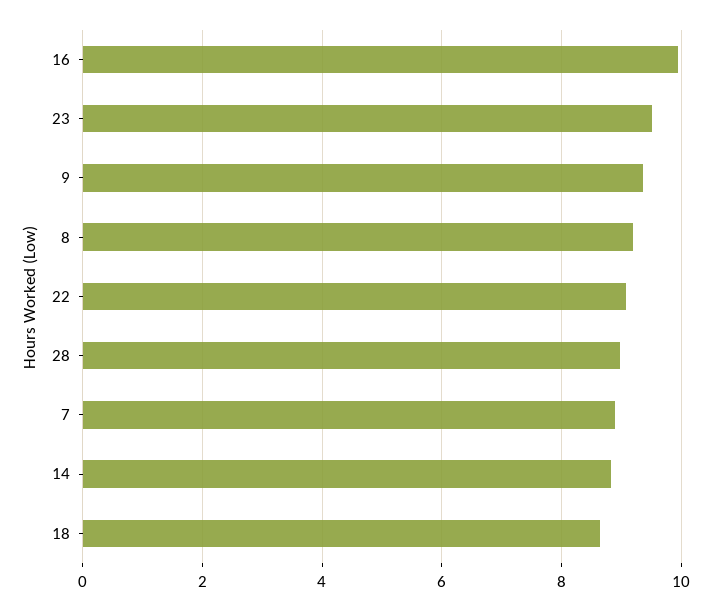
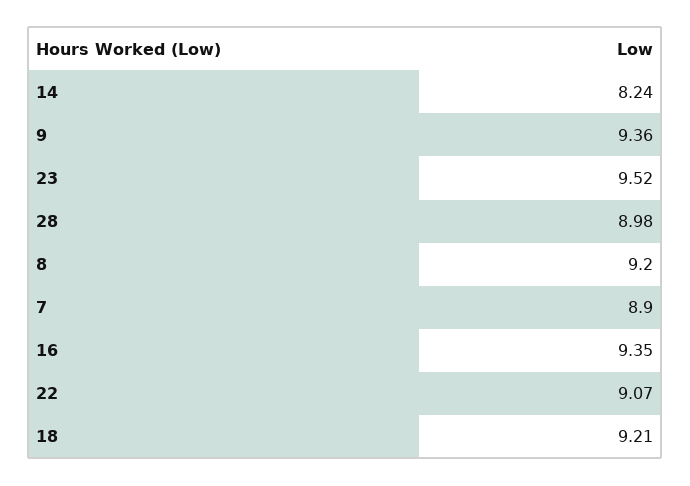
  {
-   "16": 10,
+   "16": 9.35,
    "23": 9.52,
    "9": 9.36,
    "8": 9.2,
    "22": 9.07,
    "28": 8.98,
    "7": 8.9,
-   "14": 8.8,
+   "14": 8.24,
-   "18": 8.6
+   "18": 9.21
  }

